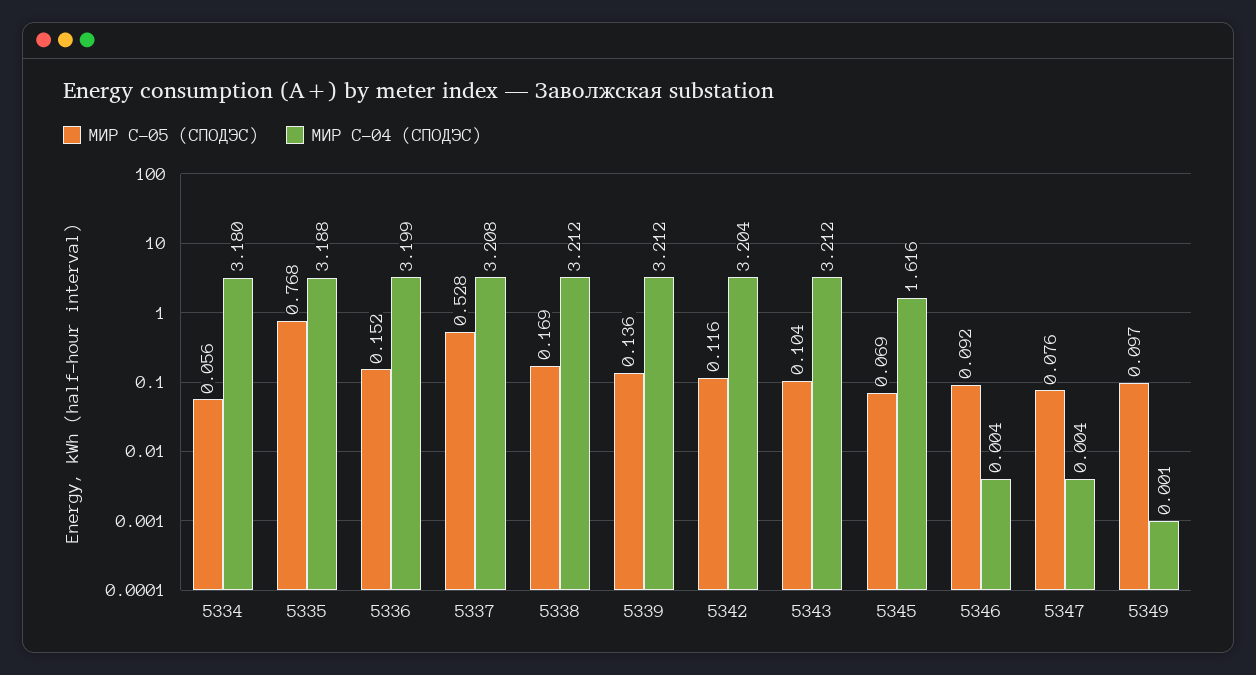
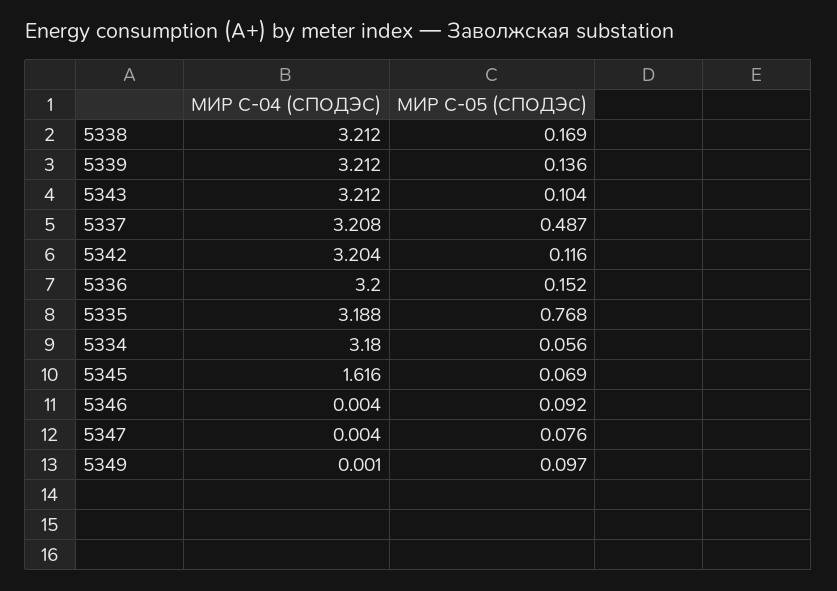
  {
    "МИР С-05 (СПОДЭС)": {
      "5334": 0.056,
      "5335": 0.768,
      "5336": 0.152,
-     "5337": 0.528,
+     "5337": 0.487,
      "5338": 0.169,
      "5339": 0.136,
      "5342": 0.116,
      "5343": 0.104,
      "5345": 0.069,
      "5346": 0.092,
      "5347": 0.076,
      "5349": 0.097
    },
    "МИР С-04 (СПОДЭС)": {
      "5334": 3.18,
      "5335": 3.188,
-     "5336": 3.199,
+     "5336": 3.2,
      "5337": 3.208,
      "5338": 3.212,
      "5339": 3.212,
      "5342": 3.204,
      "5343": 3.212,
      "5345": 1.616,
      "5346": 0.004,
      "5347": 0.004,
      "5349": 0.001
    }
  }

